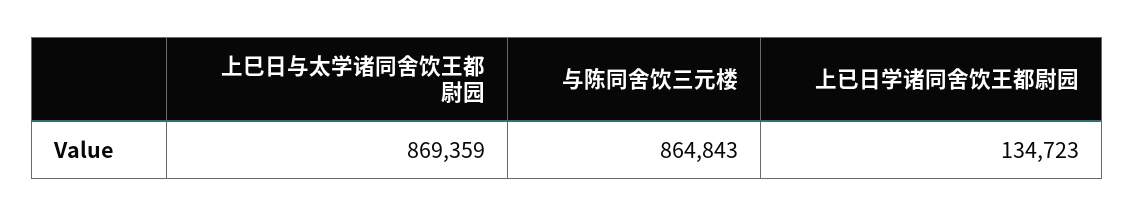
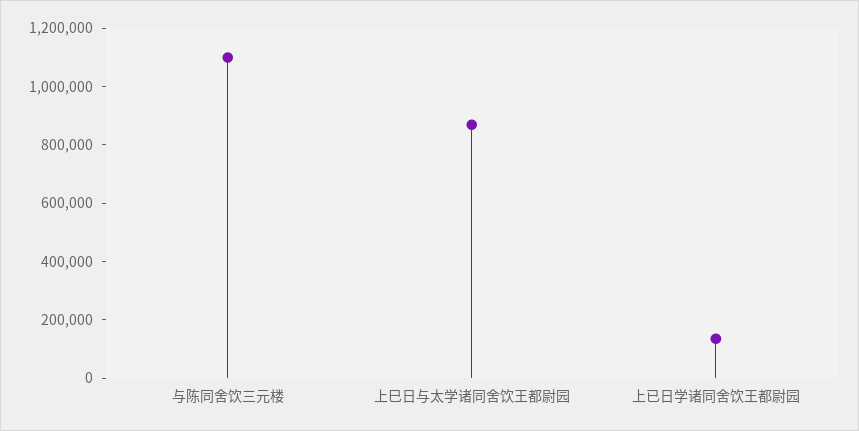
  {
    "上巳日与太学诸同舍饮王都尉园": 869359,
-   "与陈同舍饮三元楼": 864843,
+   "与陈同舍饮三元楼": 1100000,
    "上已日学诸同舍饮王都尉园": 134723
  }

